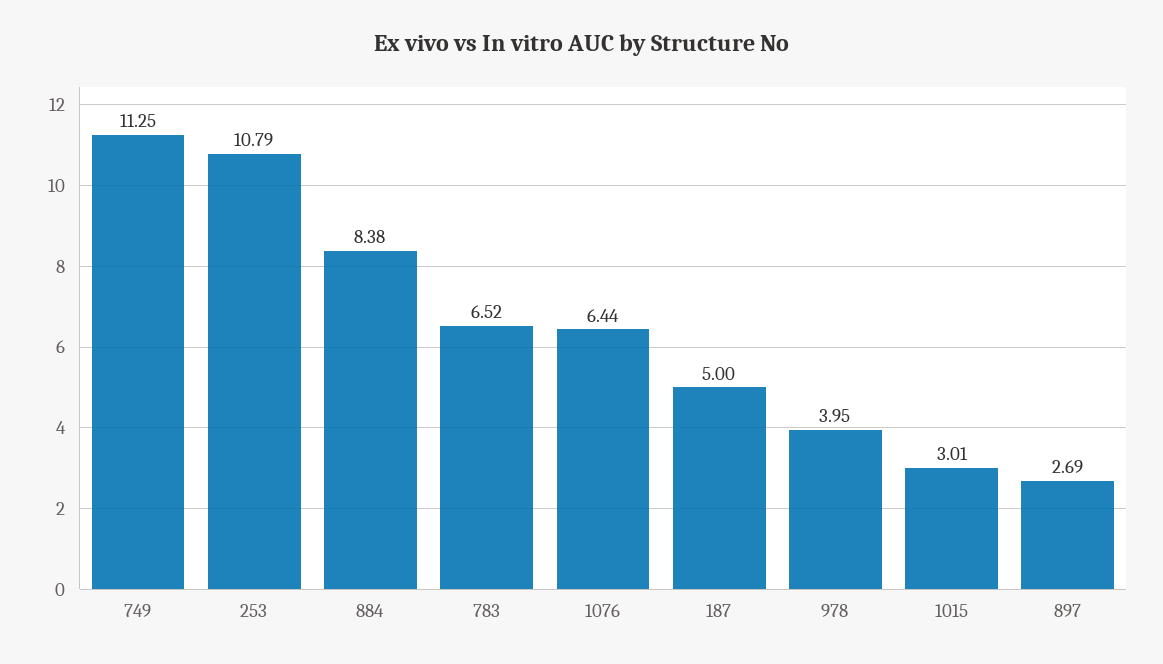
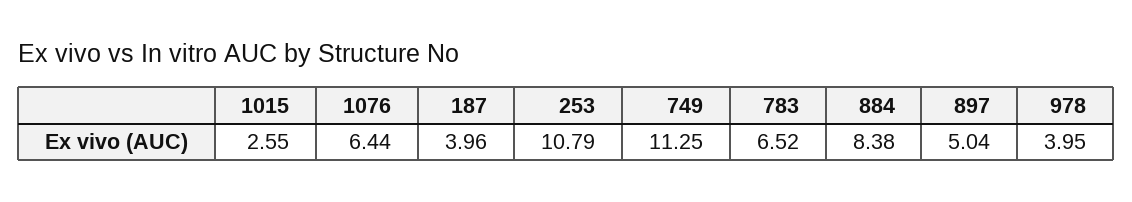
  {
    "749": 11.25,
    "253": 10.79,
    "884": 8.38,
    "783": 6.52,
    "1076": 6.44,
-   "187": 5,
+   "187": 3.96,
    "978": 3.95,
-   "1015": 3.01,
+   "1015": 2.55,
-   "897": 2.69
+   "897": 5.04
  }

